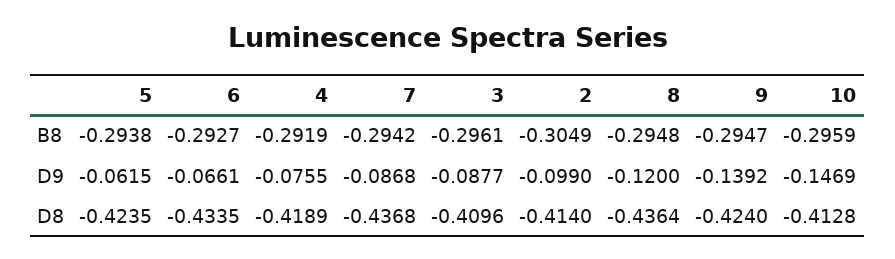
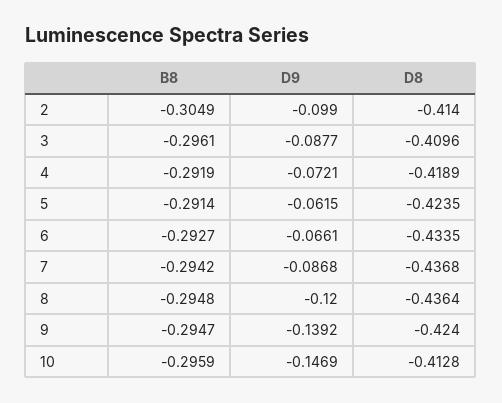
  {
    "5": {
-     "B8": -0.2938,
+     "B8": -0.2914,
      "D9": -0.0615,
      "D8": -0.4235
    },
    "6": {
      "B8": -0.2927,
      "D9": -0.0661,
      "D8": -0.4335
    },
    "4": {
      "B8": -0.2919,
-     "D9": -0.0755,
+     "D9": -0.0721,
      "D8": -0.4189
    },
    "7": {
      "B8": -0.2942,
      "D9": -0.0868,
      "D8": -0.4368
    },
    "3": {
      "B8": -0.2961,
      "D9": -0.0877,
      "D8": -0.4096
    },
    "2": {
      "B8": -0.3049,
      "D9": -0.099,
      "D8": -0.414
    },
    "8": {
      "B8": -0.2948,
      "D9": -0.12,
      "D8": -0.4364
    },
    "9": {
      "B8": -0.2947,
      "D9": -0.1392,
      "D8": -0.424
    },
    "10": {
      "B8": -0.2959,
      "D9": -0.1469,
      "D8": -0.4128
    }
  }

